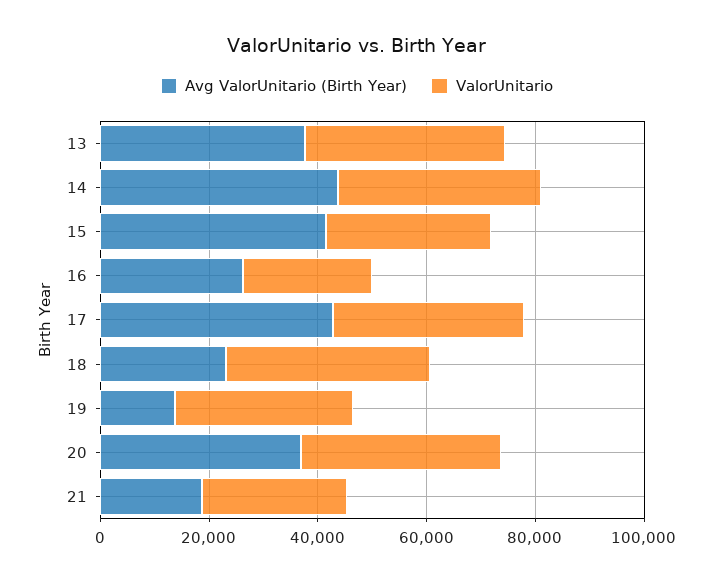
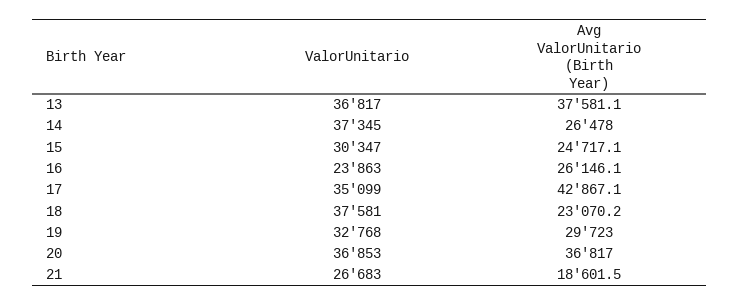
  {
    "Avg ValorUnitario (Birth Year)": {
      "13": 37581.1,
-     "14": 45000,
+     "14": 26478,
-     "15": 40000,
+     "15": 24717.1,
      "16": 26146.1,
      "17": 42867.1,
      "18": 23070.2,
-     "19": 15000,
+     "19": 29723,
      "20": 36817,
      "21": 18601.5
    },
    "ValorUnitario": {
      "13": 36817,
      "14": 37345,
      "15": 30347,
      "16": 23863,
      "17": 35099,
      "18": 37581,
      "19": 32768,
      "20": 36853,
      "21": 26683
    }
  }

